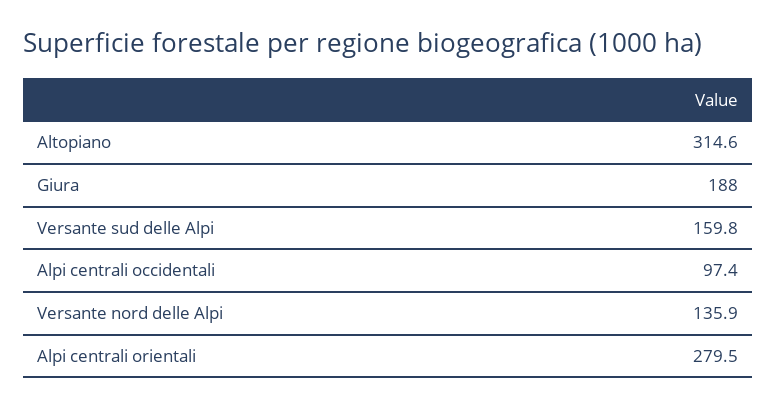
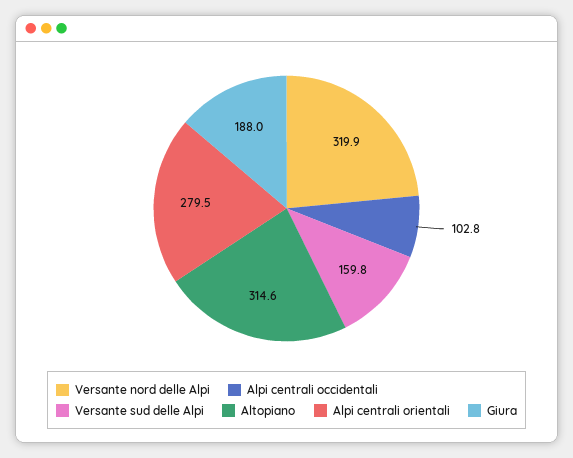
  {
    "Altopiano": 314.6,
    "Giura": 188,
    "Versante sud delle Alpi": 159.8,
-   "Alpi centrali occidentali": 97.4,
+   "Alpi centrali occidentali": 102.8,
-   "Versante nord delle Alpi": 135.9,
+   "Versante nord delle Alpi": 319.9,
    "Alpi centrali orientali": 279.5
  }

